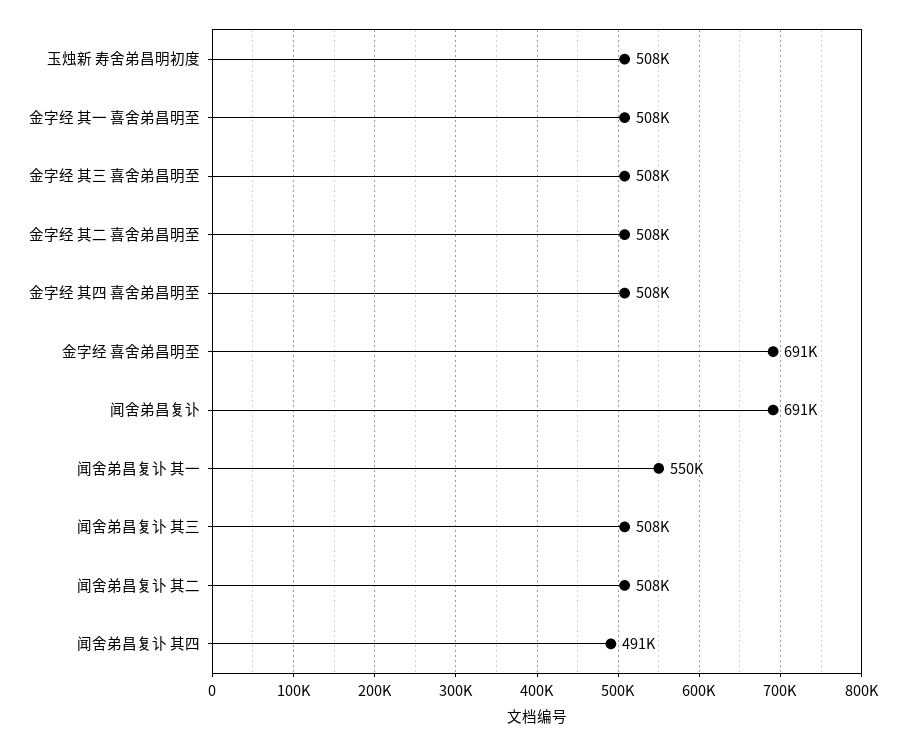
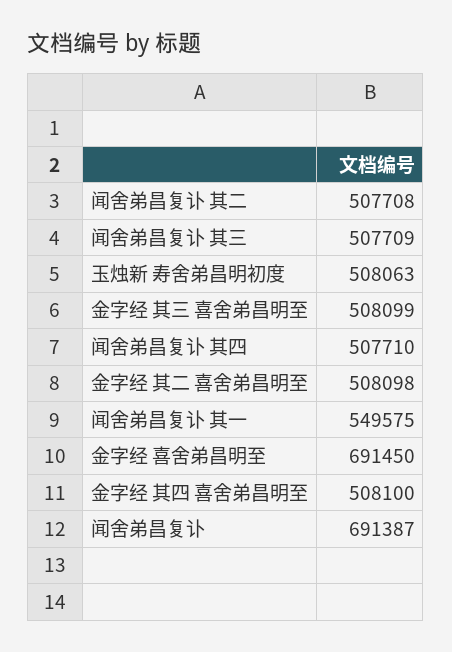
  {
    "玉烛新 寿舍弟昌明初度": 508063,
-   "金字经 其一 喜舍弟昌明至": 508000,
    "金字经 其三 喜舍弟昌明至": 508099,
    "金字经 其二 喜舍弟昌明至": 508098,
    "金字经 其四 喜舍弟昌明至": 508100,
    "金字经 喜舍弟昌明至": 691450,
    "闻舍弟昌复讣": 691387,
    "闻舍弟昌复讣 其一": 549575,
    "闻舍弟昌复讣 其三": 507709,
    "闻舍弟昌复讣 其二": 507708,
-   "闻舍弟昌复讣 其四": 491000
+   "闻舍弟昌复讣 其四": 507710
  }

